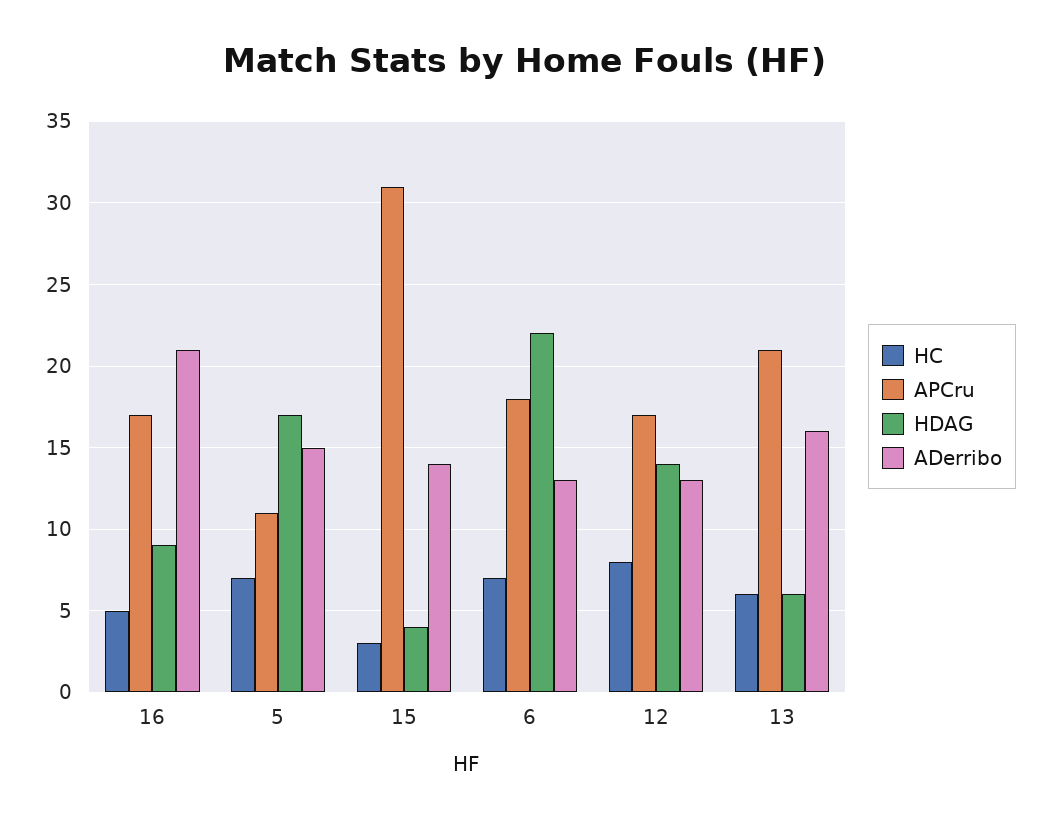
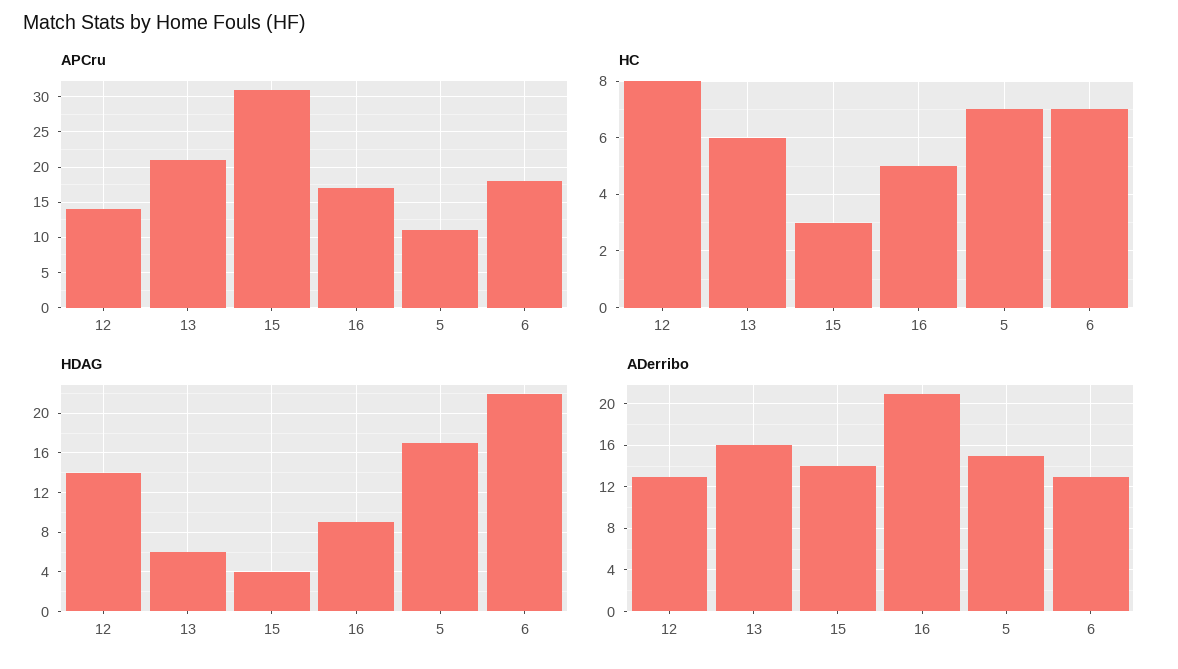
  {
    "HC": {
      "16": 5,
      "5": 7,
      "15": 3,
      "6": 7,
      "12": 8,
      "13": 6
    },
    "APCru": {
      "16": 17,
      "5": 11,
      "15": 31,
      "6": 18,
-     "12": 17,
+     "12": 14,
      "13": 21
    },
    "HDAG": {
      "16": 9,
      "5": 17,
      "15": 4,
      "6": 22,
      "12": 14,
      "13": 6
    },
    "ADerribo": {
      "16": 21,
      "5": 15,
      "15": 14,
      "6": 13,
      "12": 13,
      "13": 16
    }
  }

